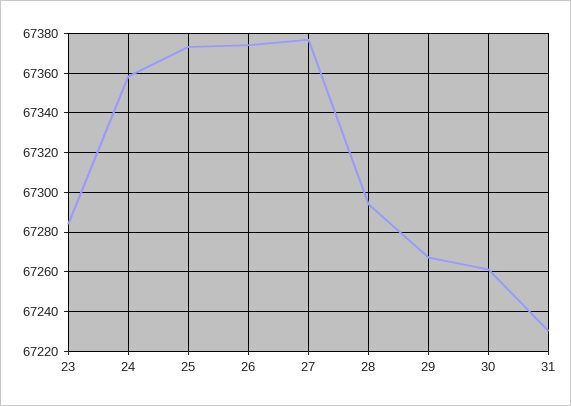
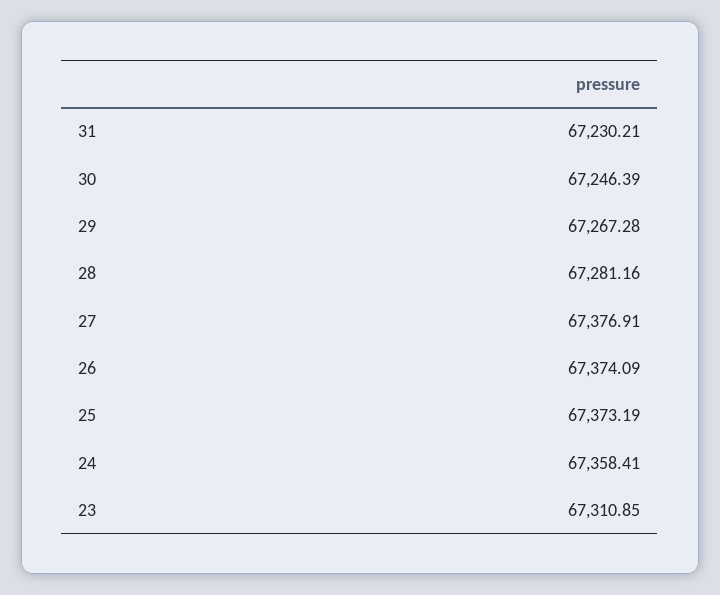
  {
-   "23": 67285,
+   "23": 67310.85,
    "24": 67358.41,
    "25": 67373.19,
    "26": 67374.09,
    "27": 67376.91,
-   "28": 67295,
+   "28": 67281.16,
    "29": 67267.28,
-   "30": 67260,
+   "30": 67246.39,
    "31": 67230.21
  }

